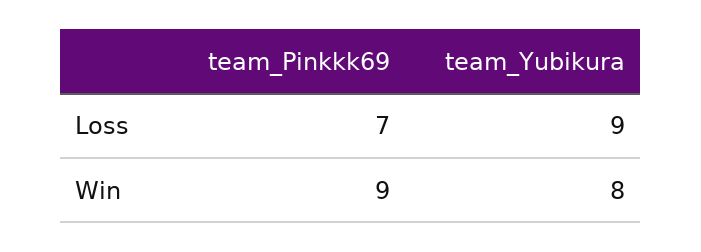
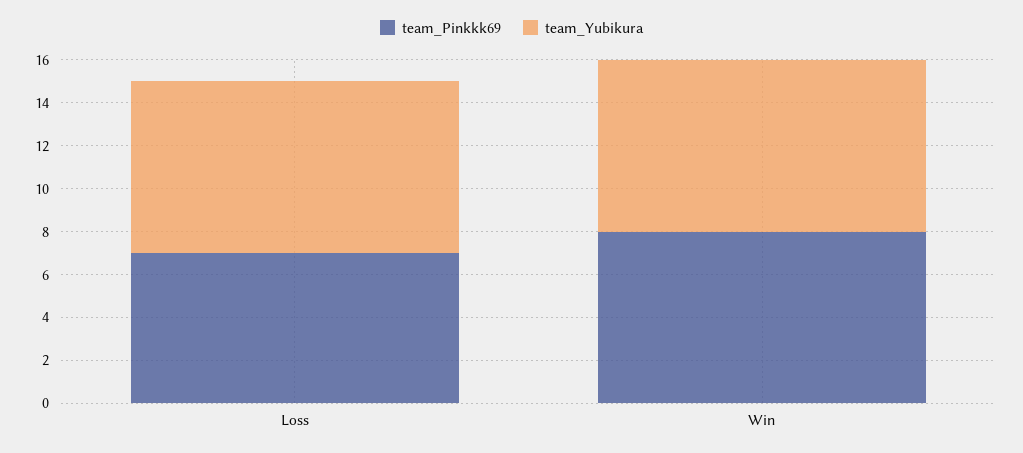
  {
    "team_Pinkkk69": {
      "Loss": 7,
-     "Win": 9
+     "Win": 8
    },
    "team_Yubikura": {
-     "Loss": 9,
+     "Loss": 8,
      "Win": 8
    }
  }

